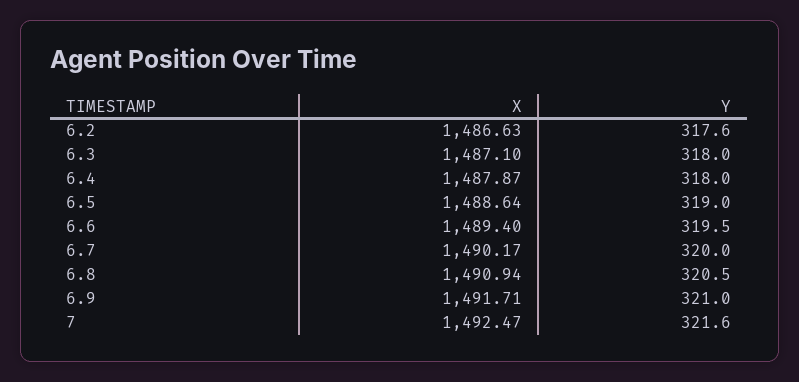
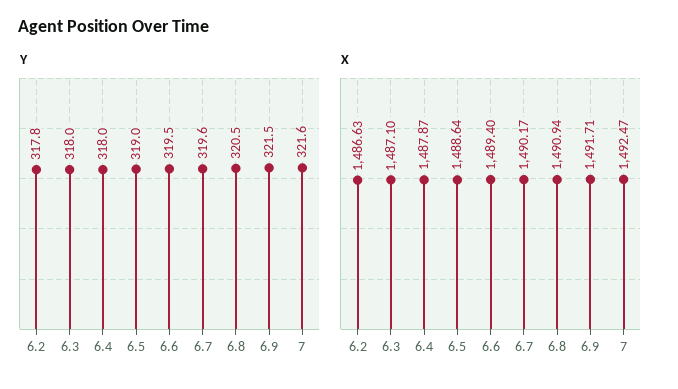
  {
    "X": {
      "6.2": 1486.63,
      "6.3": 1487.1,
      "6.4": 1487.87,
      "6.5": 1488.64,
      "6.6": 1489.4,
      "6.7": 1490.17,
      "6.8": 1490.94,
      "6.9": 1491.71,
      "7": 1492.47
    },
    "Y": {
-     "6.2": 317.6,
+     "6.2": 317.8,
      "6.3": 318,
      "6.4": 318,
      "6.5": 319,
      "6.6": 319.5,
-     "6.7": 320,
+     "6.7": 319.6,
      "6.8": 320.5,
-     "6.9": 321,
+     "6.9": 321.5,
      "7": 321.6
    }
  }

